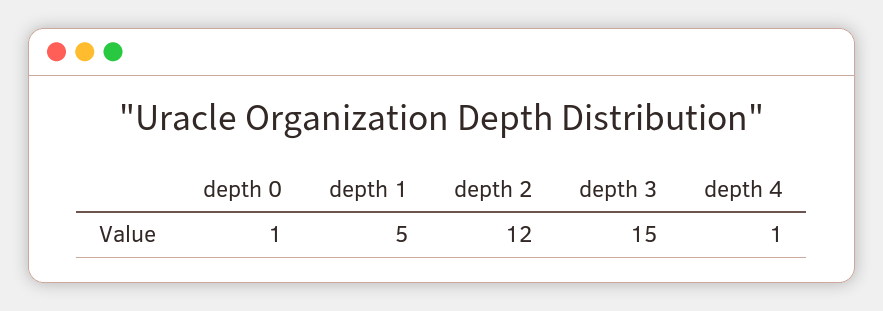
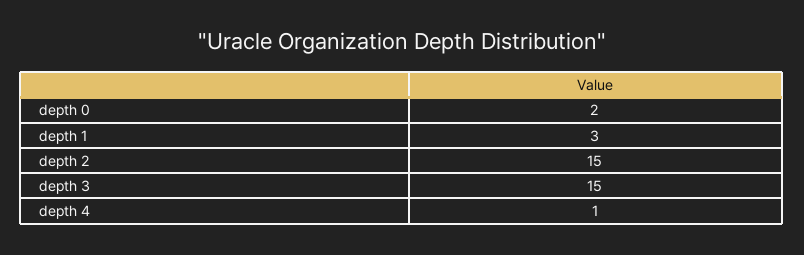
  {
-   "depth 0": 1,
+   "depth 0": 2,
-   "depth 1": 5,
+   "depth 1": 3,
-   "depth 2": 12,
+   "depth 2": 15,
    "depth 3": 15,
    "depth 4": 1
  }

